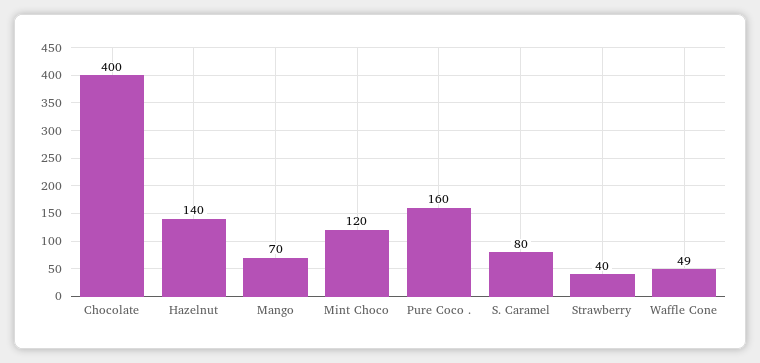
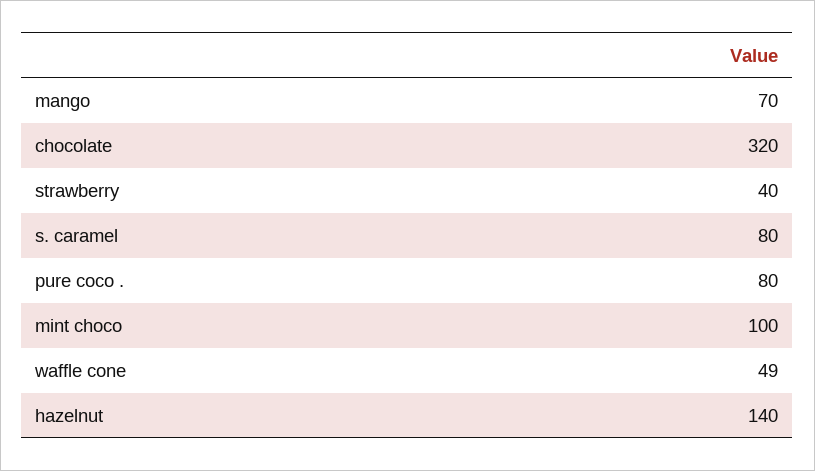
  {
-   "Chocolate": 400,
+   "Chocolate": 320,
    "Hazelnut": 140,
    "Mango": 70,
-   "Mint Choco": 120,
+   "Mint Choco": 100,
-   "Pure Coco .": 160,
+   "Pure Coco .": 80,
    "S. Caramel": 80,
    "Strawberry": 40,
    "Waffle Cone": 49
  }

